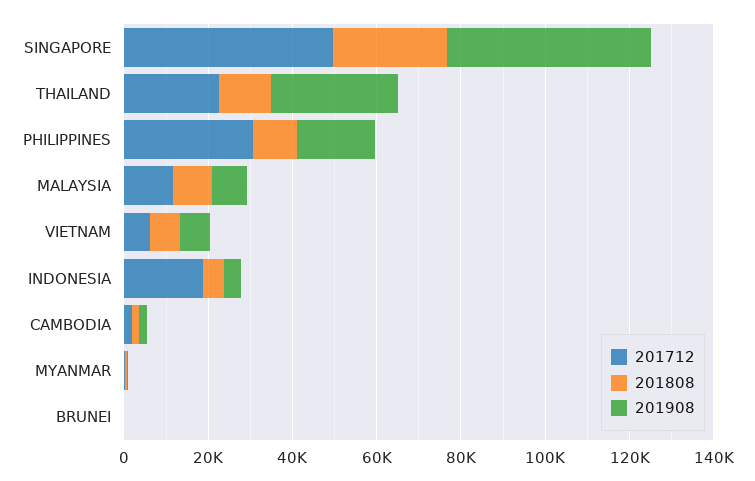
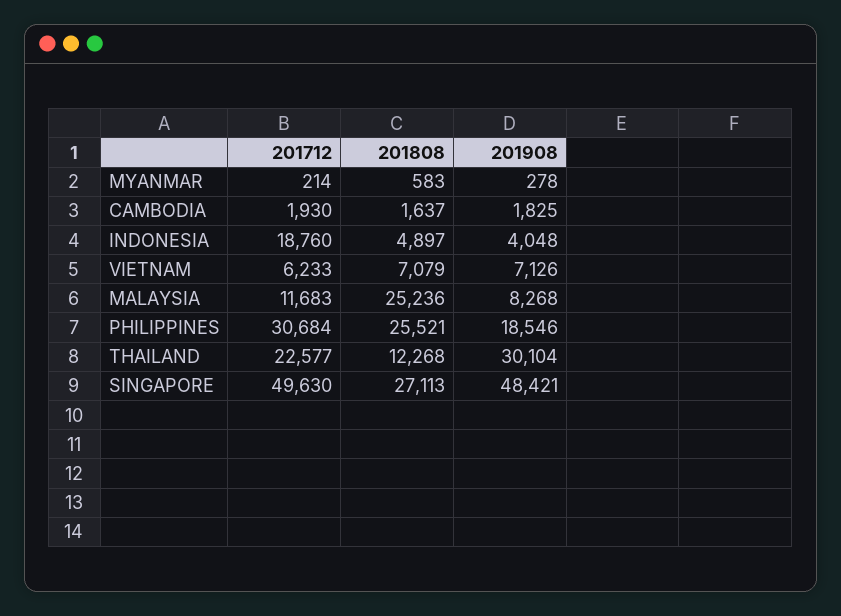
  {
    "201712": {
      "SINGAPORE": 49630,
      "THAILAND": 22577,
      "PHILIPPINES": 30684,
      "MALAYSIA": 11683,
      "VIETNAM": 6233,
      "INDONESIA": 18760,
      "CAMBODIA": 1930,
-     "MYANMAR": 214,
+     "MYANMAR": 214
-     "BRUNEI": 0
    },
    "201808": {
      "SINGAPORE": 27113,
      "THAILAND": 12268,
-     "PHILIPPINES": 10000,
+     "PHILIPPINES": 25521,
-     "MALAYSIA": 10000,
+     "MALAYSIA": 25236,
      "VIETNAM": 7079,
      "INDONESIA": 4897,
      "CAMBODIA": 1637,
-     "MYANMAR": 583,
+     "MYANMAR": 583
-     "BRUNEI": 0
    },
    "201908": {
      "SINGAPORE": 48421,
      "THAILAND": 30104,
      "PHILIPPINES": 18546,
      "MALAYSIA": 8268,
      "VIETNAM": 7126,
      "INDONESIA": 4048,
      "CAMBODIA": 1825,
-     "MYANMAR": 278,
+     "MYANMAR": 278
-     "BRUNEI": 0
    }
  }

